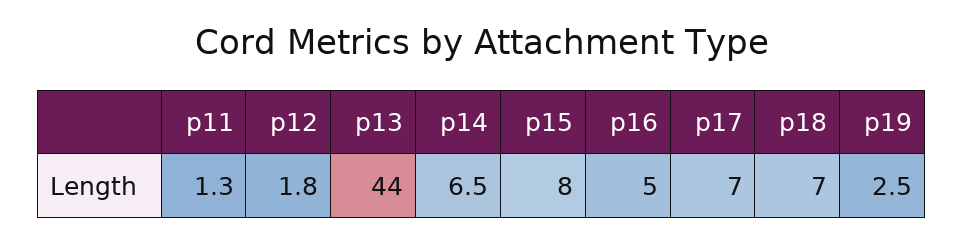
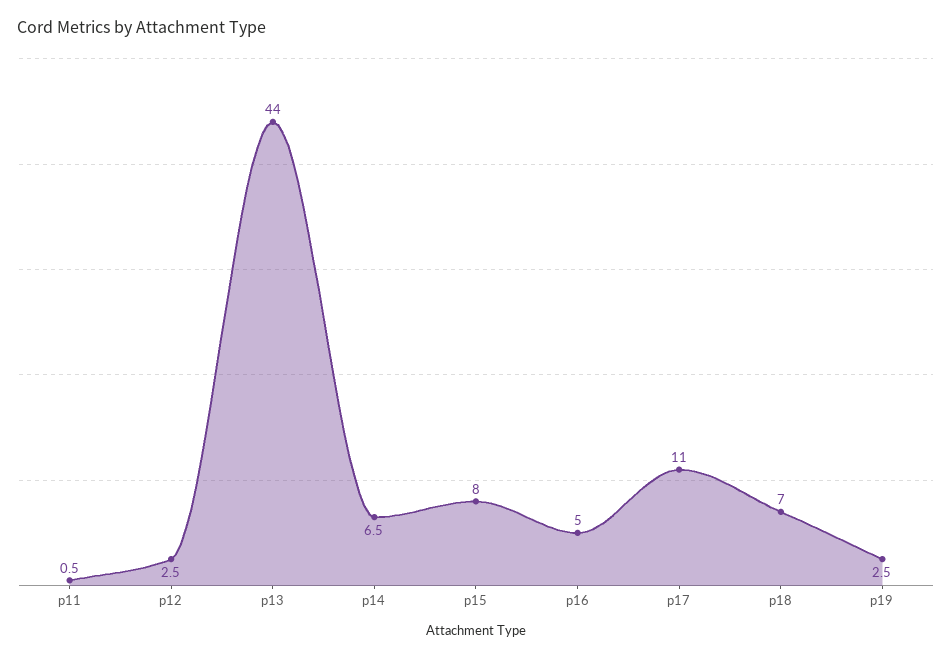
  {
-   "p11": 1.3,
+   "p11": 0.5,
-   "p12": 1.8,
+   "p12": 2.5,
    "p13": 44,
    "p14": 6.5,
    "p15": 8,
    "p16": 5,
-   "p17": 7,
+   "p17": 11,
    "p18": 7,
    "p19": 2.5
  }

